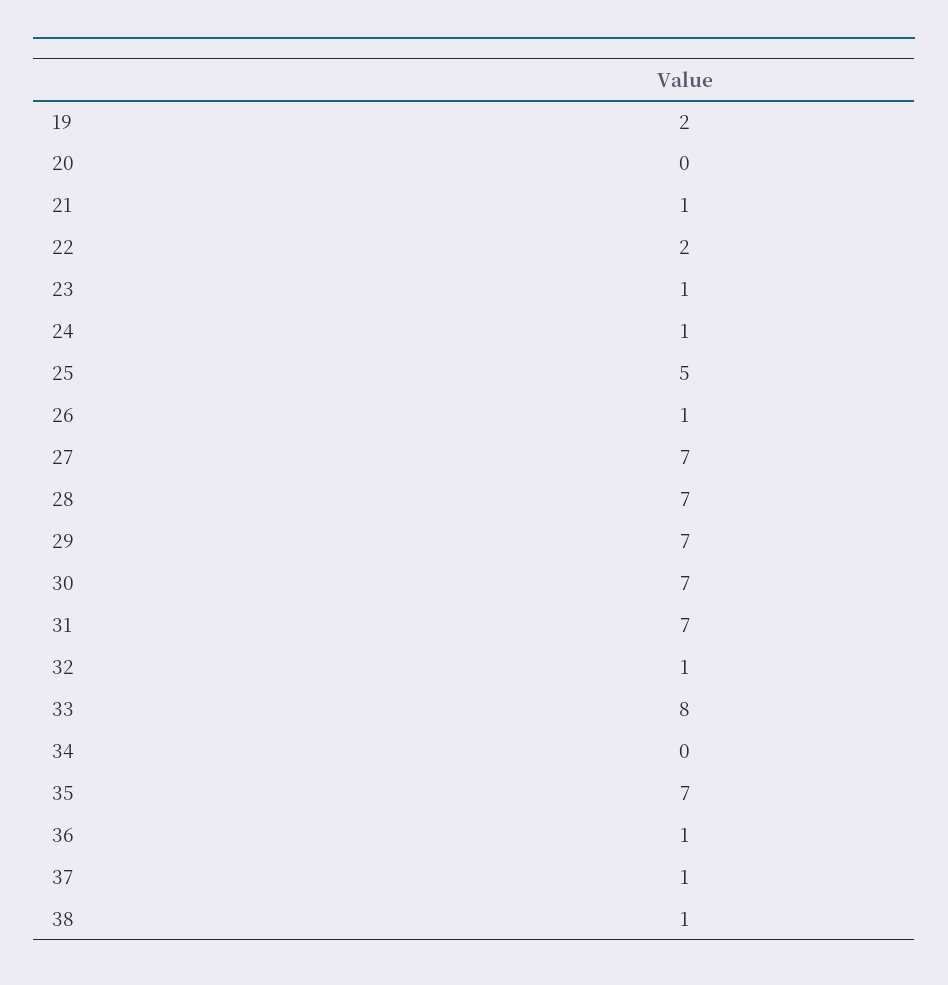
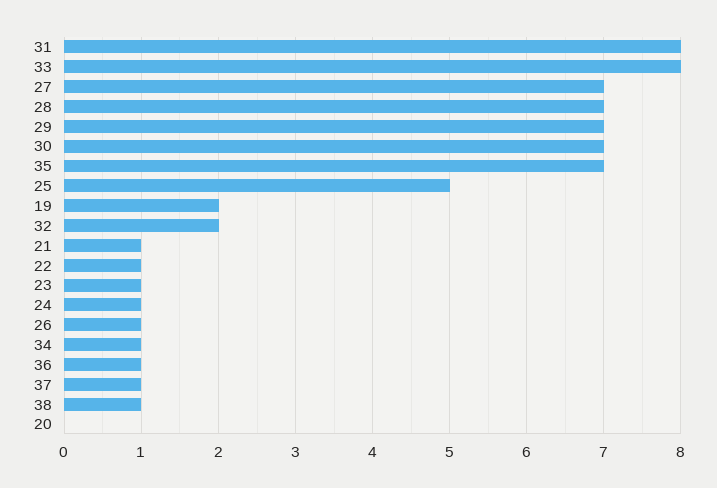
  {
    "19": 2,
    "20": 0,
    "21": 1,
-   "22": 2,
+   "22": 1,
    "23": 1,
    "24": 1,
    "25": 5,
    "26": 1,
    "27": 7,
    "28": 7,
    "29": 7,
    "30": 7,
-   "31": 7,
+   "31": 8,
-   "32": 1,
+   "32": 2,
    "33": 8,
-   "34": 0,
+   "34": 1,
    "35": 7,
    "36": 1,
    "37": 1,
    "38": 1
  }

